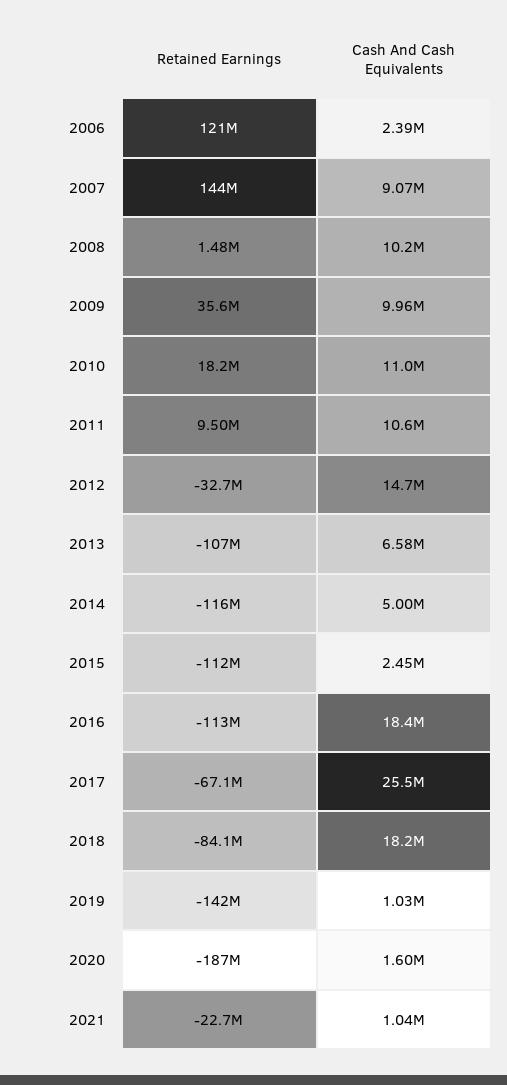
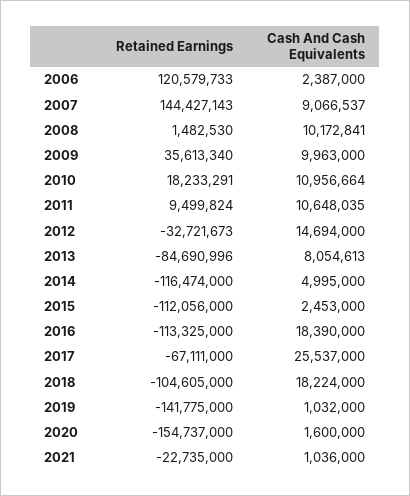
  {
    "Retained Earnings": {
      "2006": 120579733,
      "2007": 144427143,
      "2008": 1482530,
      "2009": 35613340,
      "2010": 18233291,
      "2011": 9499824,
      "2012": -32721673,
-     "2013": -107000000,
+     "2013": -84690996,
      "2014": -116474000,
      "2015": -112056000,
      "2016": -113325000,
      "2017": -67111000,
-     "2018": -84100000,
+     "2018": -104605000,
      "2019": -141775000,
-     "2020": -187000000,
+     "2020": -154737000,
      "2021": -22735000
    },
    "Cash And Cash Equivalents": {
      "2006": 2387000,
      "2007": 9066537,
      "2008": 10172841,
      "2009": 9963000,
      "2010": 10956664,
      "2011": 10648035,
      "2012": 14694000,
-     "2013": 6580000,
+     "2013": 8054613,
      "2014": 4995000,
      "2015": 2453000,
      "2016": 18390000,
      "2017": 25537000,
      "2018": 18224000,
      "2019": 1032000,
      "2020": 1600000,
      "2021": 1036000
    }
  }

